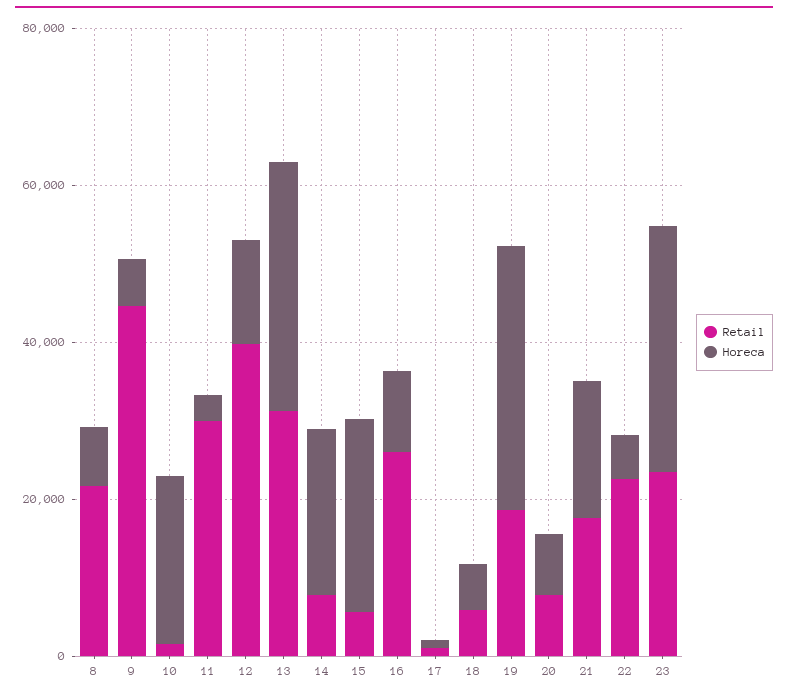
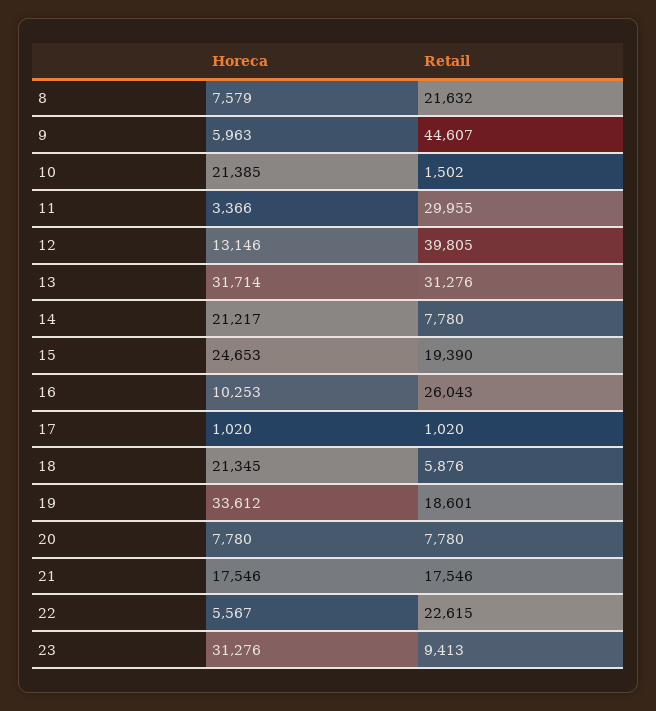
  {
    "Retail": {
      "8": 21632,
      "9": 44607,
      "10": 1502,
      "11": 29955,
      "12": 39805,
      "13": 31276,
      "14": 7780,
-     "15": 5000,
+     "15": 19390,
      "16": 26043,
      "17": 1020,
      "18": 5876,
      "19": 18601,
      "20": 7780,
      "21": 17546,
      "22": 22615,
-     "23": 25000
+     "23": 9413
    },
    "Horeca": {
      "8": 7579,
      "9": 5963,
      "10": 21385,
      "11": 3366,
      "12": 13146,
      "13": 31714,
      "14": 21217,
      "15": 24653,
      "16": 10253,
      "17": 1020,
-     "18": 5000,
+     "18": 21345,
      "19": 33612,
      "20": 7780,
      "21": 17546,
      "22": 5567,
      "23": 31276
    }
  }

